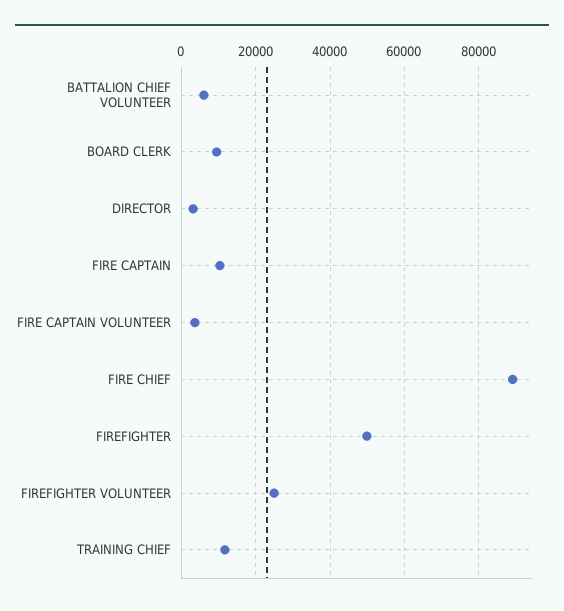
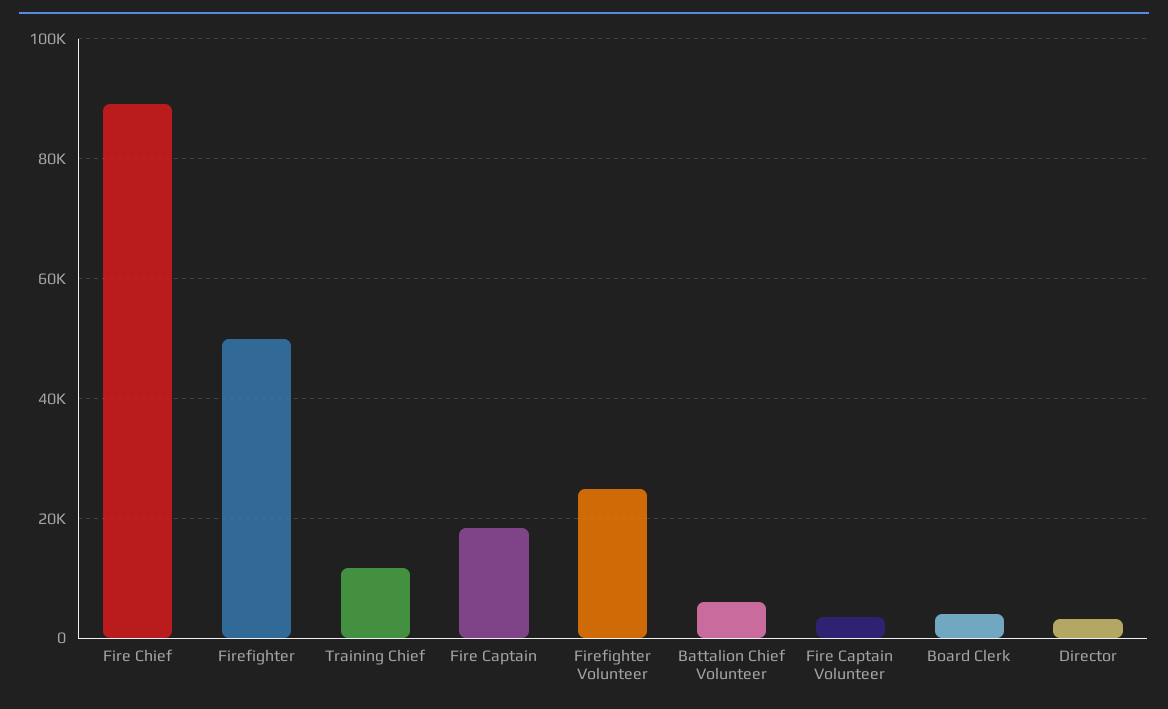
  {
    "BATTALION CHIEF VOLUNTEER": 6000,
-   "BOARD CLERK": 10000,
+   "BOARD CLERK": 4000,
    "DIRECTOR": 4000,
-   "FIRE CAPTAIN": 10000,
+   "FIRE CAPTAIN": 18000,
    "FIRE CAPTAIN VOLUNTEER": 4000,
    "FIRE CHIEF": 90000,
    "FIREFIGHTER": 50000,
    "FIREFIGHTER VOLUNTEER": 24000,
    "TRAINING CHIEF": 12000
  }

